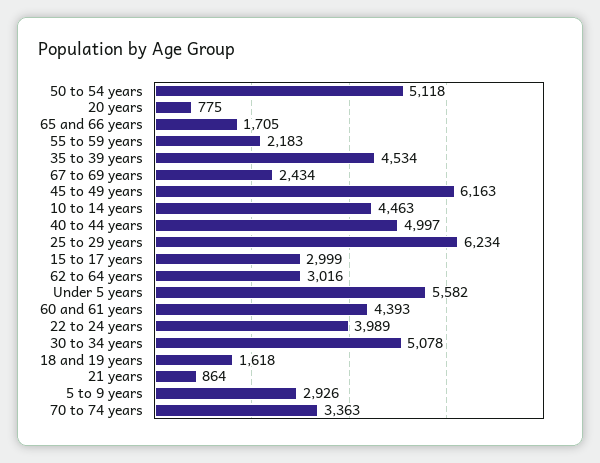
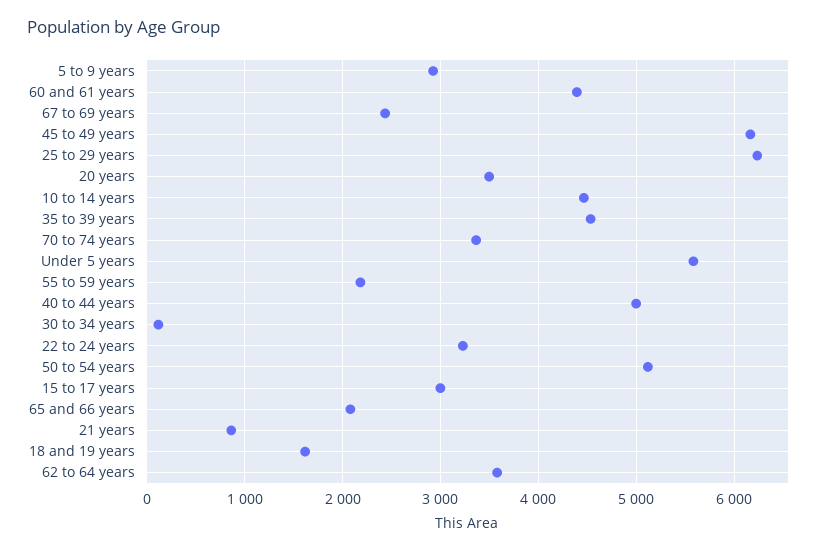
  {
    "50 to 54 years": 5118,
-   "20 years": 775,
+   "20 years": 3500,
-   "65 and 66 years": 1705,
+   "65 and 66 years": 2100,
    "55 to 59 years": 2183,
    "35 to 39 years": 4534,
    "67 to 69 years": 2434,
    "45 to 49 years": 6163,
    "10 to 14 years": 4463,
    "40 to 44 years": 4997,
    "25 to 29 years": 6234,
    "15 to 17 years": 2999,
-   "62 to 64 years": 3016,
+   "62 to 64 years": 3600,
    "Under 5 years": 5582,
    "60 and 61 years": 4393,
-   "22 to 24 years": 3989,
+   "22 to 24 years": 3200,
-   "30 to 34 years": 5078,
+   "30 to 34 years": 100,
    "18 and 19 years": 1618,
    "21 years": 864,
    "5 to 9 years": 2926,
    "70 to 74 years": 3363
  }

